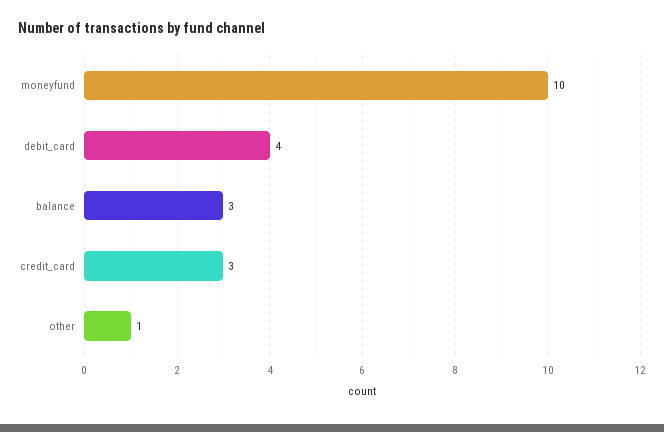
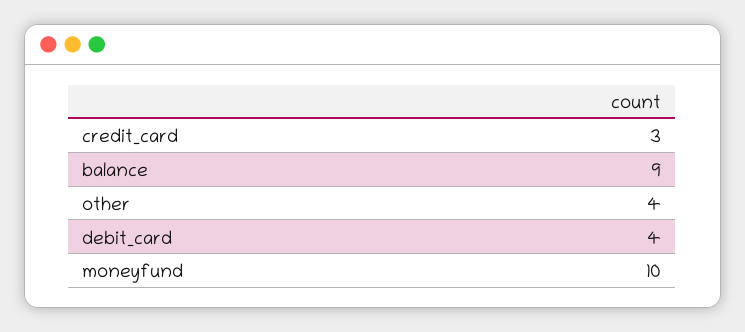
  {
    "moneyfund": 10,
    "debit_card": 4,
-   "balance": 3,
+   "balance": 9,
    "credit_card": 3,
-   "other": 1
+   "other": 4
  }

